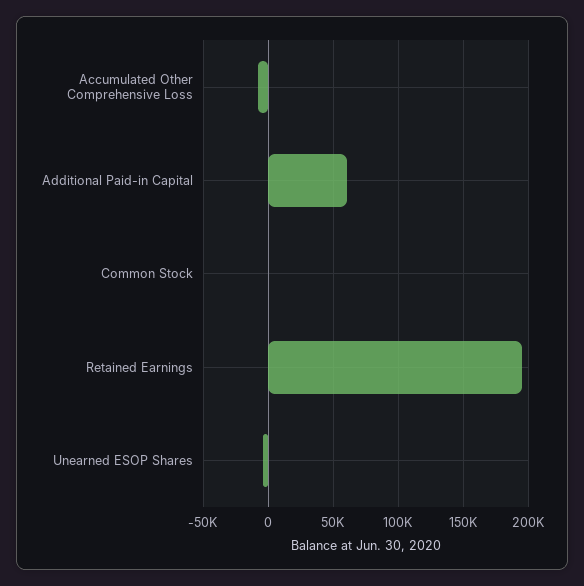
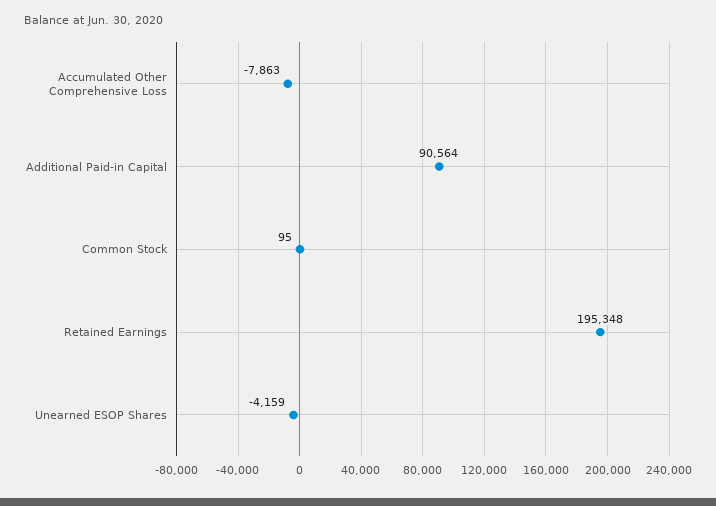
  {
    "Accumulated Other Comprehensive Loss": -7863,
-   "Additional Paid-in Capital": 60000,
+   "Additional Paid-in Capital": 90564,
    "Common Stock": 95,
    "Retained Earnings": 195348,
    "Unearned ESOP Shares": -4159
  }

